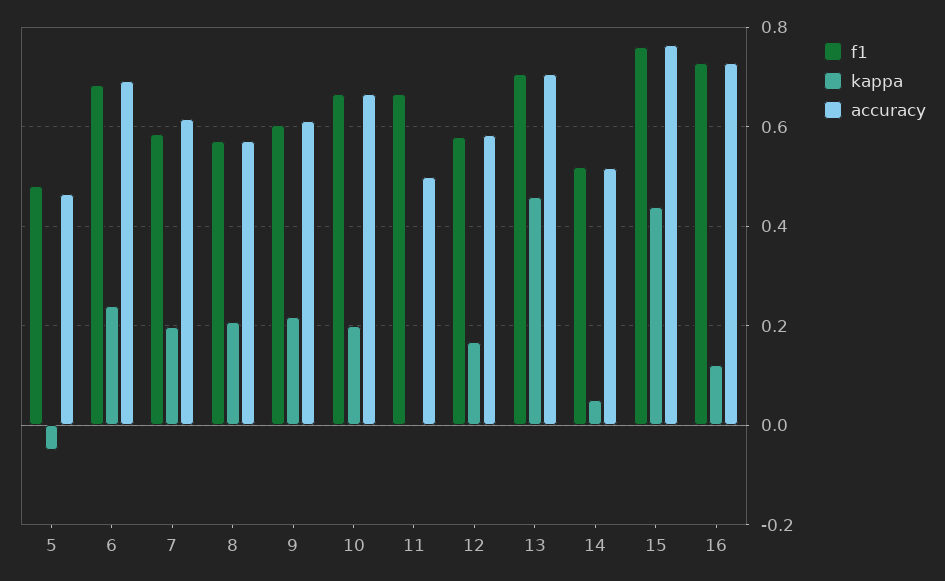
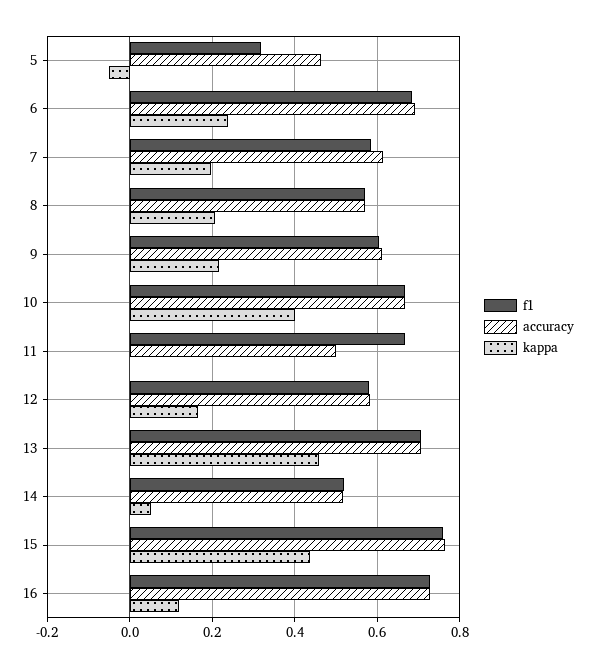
  {
    "f1": {
-     "5": 0.48,
+     "5": 0.32,
      "6": 0.68,
      "7": 0.58,
      "8": 0.58,
      "9": 0.6,
      "10": 0.66,
      "11": 0.66,
      "12": 0.58,
      "13": 0.7,
      "14": 0.52,
      "15": 0.76,
      "16": 0.72
    },
    "kappa": {
      "5": -0.06,
      "6": 0.24,
      "7": 0.2,
      "8": 0.2,
      "9": 0.22,
-     "10": 0.2,
+     "10": 0.4,
      "11": 0,
      "12": 0.16,
      "13": 0.46,
      "14": 0.06,
      "15": 0.44,
      "16": 0.12
    },
    "accuracy": {
      "5": 0.46,
      "6": 0.7,
      "7": 0.62,
      "8": 0.58,
      "9": 0.62,
      "10": 0.66,
      "11": 0.5,
      "12": 0.58,
      "13": 0.7,
      "14": 0.52,
      "15": 0.76,
      "16": 0.72
    }
  }

